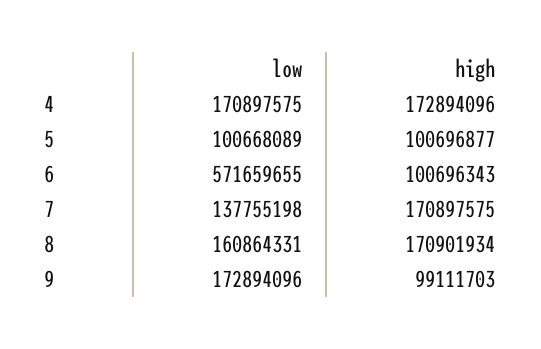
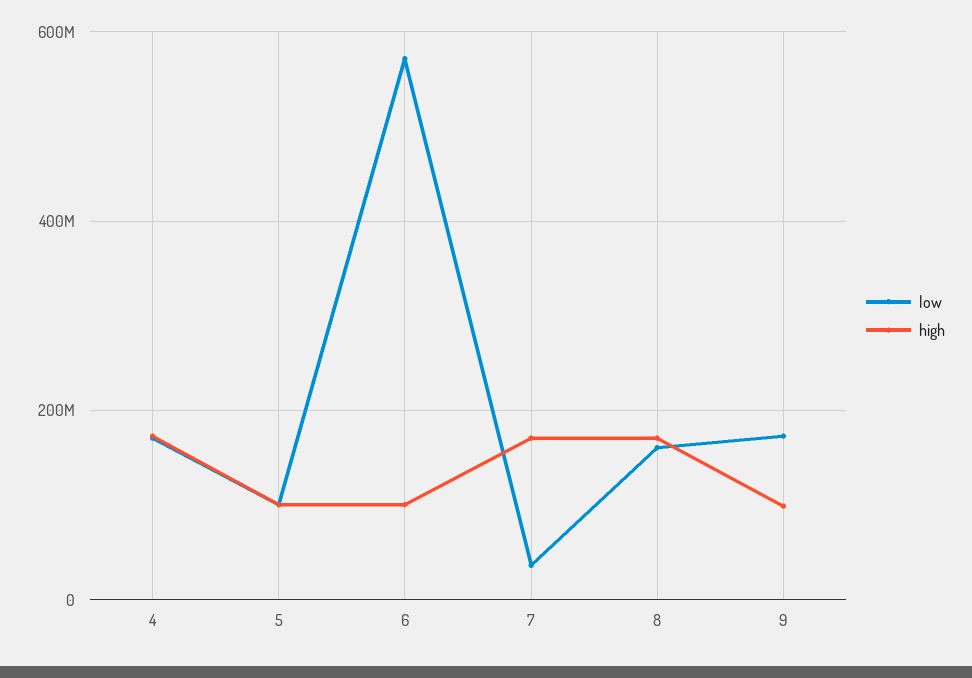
  {
    "low": {
      "4": 170897575,
      "5": 100668089,
      "6": 571659655,
-     "7": 137755198,
+     "7": 40000000,
      "8": 160864331,
      "9": 172894096
    },
    "high": {
      "4": 172894096,
      "5": 100696877,
      "6": 100696343,
      "7": 170897575,
      "8": 170901934,
      "9": 99111703
    }
  }

